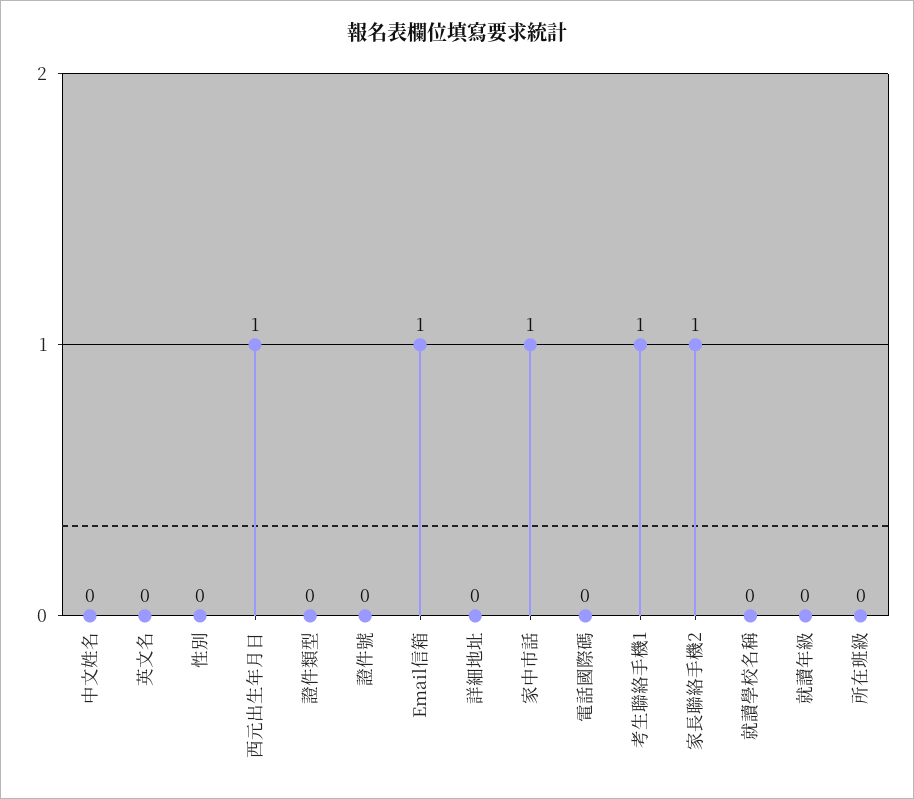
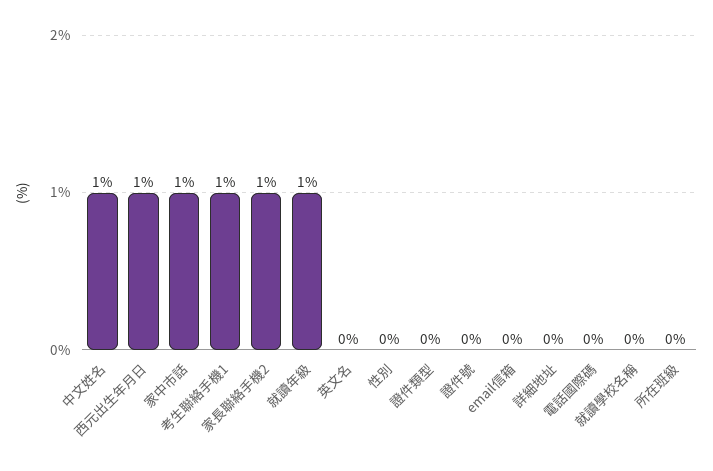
  {
-   "中文姓名": 0,
+   "中文姓名": 1,
    "英文名": 0,
    "性別": 0,
    "西元出生年月日": 1,
    "證件類型": 0,
    "證件號": 0,
-   "Email信箱": 1,
+   "Email信箱": 0,
    "詳細地址": 0,
    "家中市話": 1,
    "電話國際碼": 0,
    "考生聯絡手機1": 1,
    "家長聯絡手機2": 1,
    "就讀學校名稱": 0,
-   "就讀年級": 0,
+   "就讀年級": 1,
    "所在班級": 0
  }

